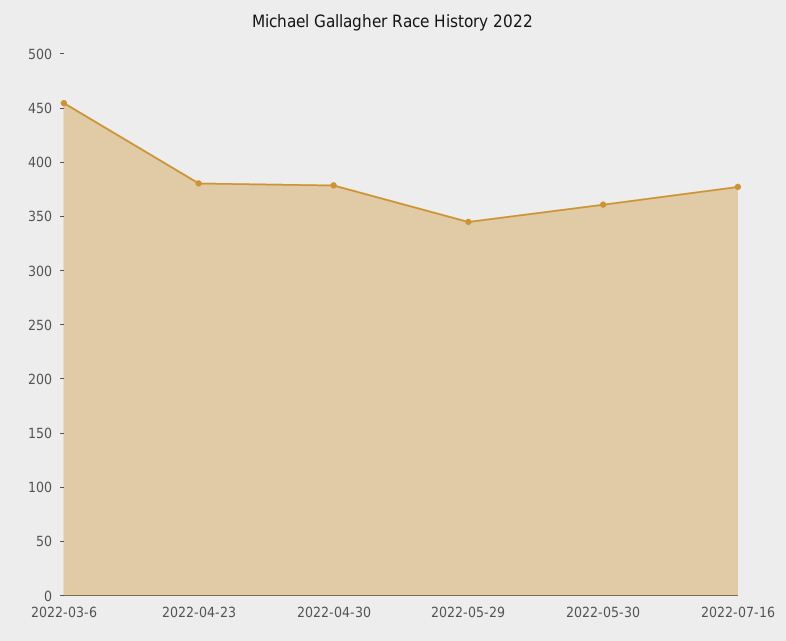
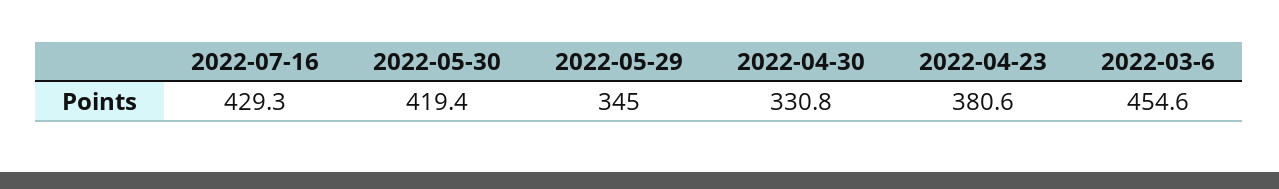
  {
    "2022-03-6": 454.6,
    "2022-04-23": 380.6,
-   "2022-04-30": 380,
+   "2022-04-30": 330.8,
    "2022-05-29": 345,
-   "2022-05-30": 360,
+   "2022-05-30": 419.4,
-   "2022-07-16": 380
+   "2022-07-16": 429.3
  }

